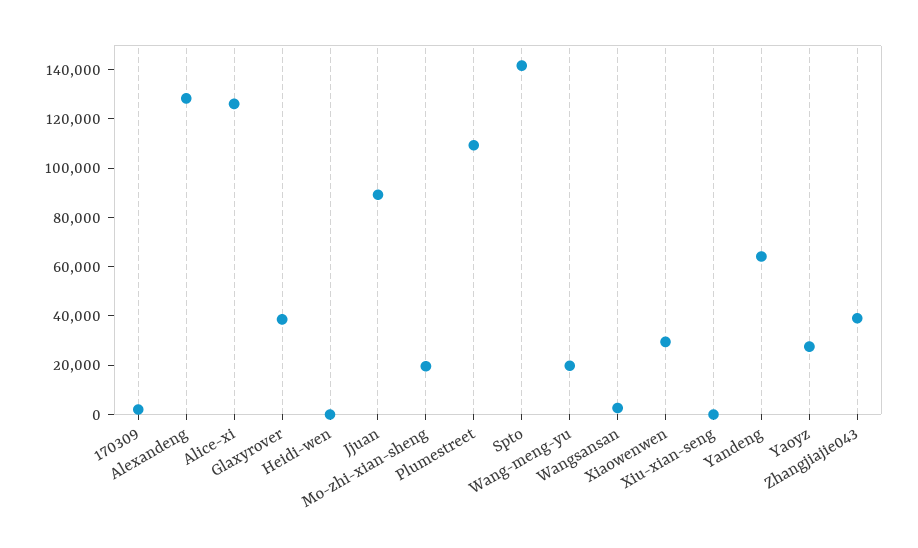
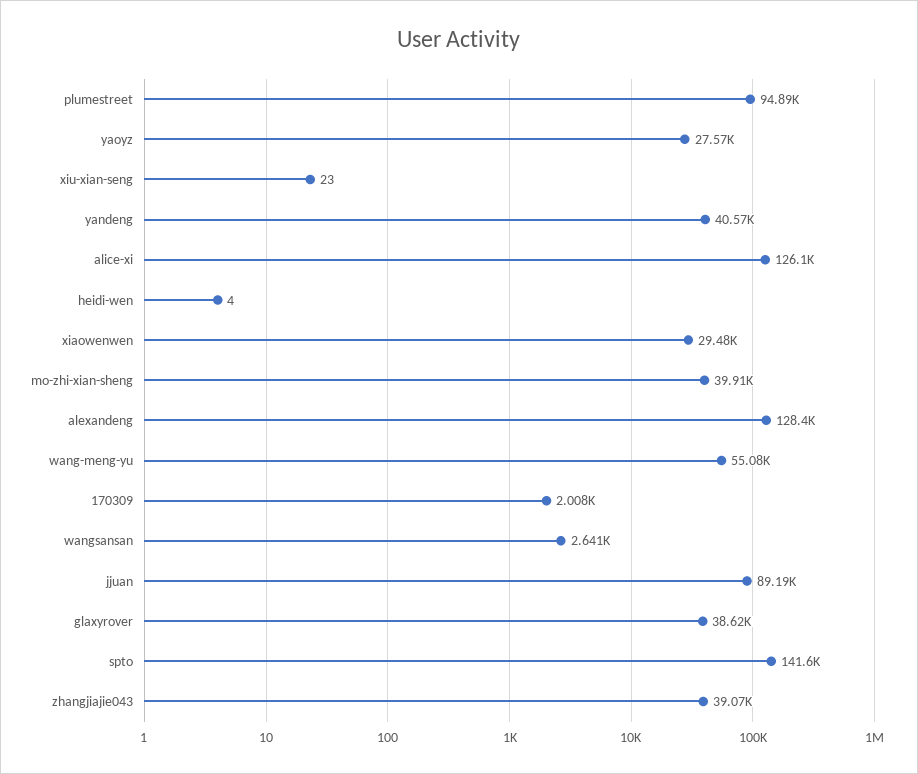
  {
    "170309": 2008,
    "Alexandeng": 128400,
    "Alice-xi": 126100,
    "Glaxyrover": 38620,
    "Heidi-wen": 4,
    "Jjuan": 89190,
-   "Mo-zhi-xian-sheng": 20000,
+   "Mo-zhi-xian-sheng": 39910,
-   "Plumestreet": 110000,
+   "Plumestreet": 94890,
    "Spto": 141600,
-   "Wang-meng-yu": 20000,
+   "Wang-meng-yu": 55080,
    "Wangsansan": 2641,
    "Xiaowenwen": 29480,
    "Xiu-xian-seng": 23,
-   "Yandeng": 65000,
+   "Yandeng": 40570,
    "Yaoyz": 27570,
    "Zhangjiajie043": 39070
  }

